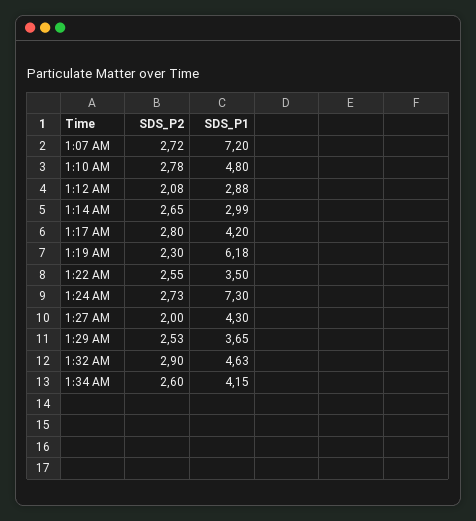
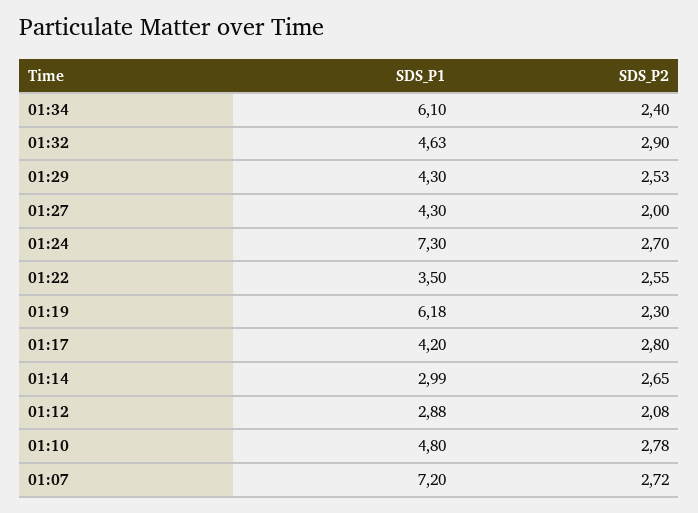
  {
    "SDS_P2": {
      "1:07 AM": 2.72,
      "1:10 AM": 2.78,
      "1:12 AM": 2.08,
      "1:14 AM": 2.65,
      "1:17 AM": 2.8,
      "1:19 AM": 2.3,
      "1:22 AM": 2.55,
-     "1:24 AM": 2.73,
+     "1:24 AM": 2.7,
      "1:27 AM": 2,
      "1:29 AM": 2.53,
      "1:32 AM": 2.9,
-     "1:34 AM": 2.6
+     "1:34 AM": 2.4
    },
    "SDS_P1": {
      "1:07 AM": 7.2,
      "1:10 AM": 4.8,
      "1:12 AM": 2.88,
      "1:14 AM": 2.99,
      "1:17 AM": 4.2,
      "1:19 AM": 6.18,
      "1:22 AM": 3.5,
      "1:24 AM": 7.3,
      "1:27 AM": 4.3,
-     "1:29 AM": 3.65,
+     "1:29 AM": 4.3,
      "1:32 AM": 4.63,
-     "1:34 AM": 4.15
+     "1:34 AM": 6.1
    }
  }

